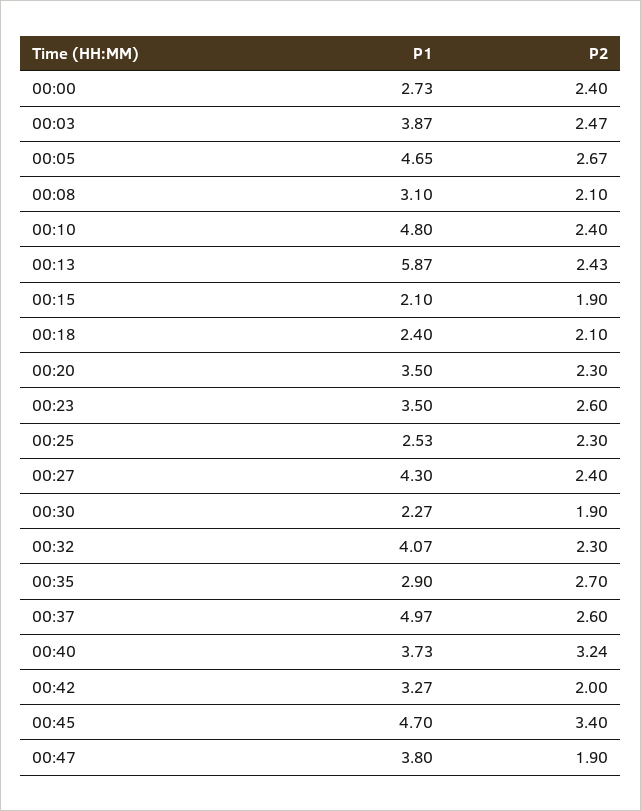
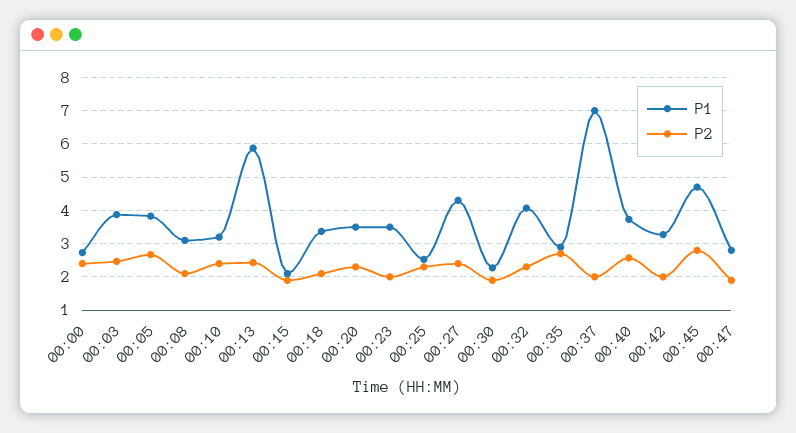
  {
    "P1": {
      "00:00": 2.73,
      "00:03": 3.87,
-     "00:05": 4.65,
+     "00:05": 3.8,
      "00:08": 3.1,
-     "00:10": 4.8,
+     "00:10": 3.2,
      "00:13": 5.87,
      "00:15": 2.1,
-     "00:18": 2.4,
+     "00:18": 3.4,
      "00:20": 3.5,
      "00:23": 3.5,
      "00:25": 2.53,
      "00:27": 4.3,
      "00:30": 2.27,
      "00:32": 4.07,
      "00:35": 2.9,
-     "00:37": 4.97,
+     "00:37": 7,
      "00:40": 3.73,
      "00:42": 3.27,
      "00:45": 4.7,
-     "00:47": 3.8
+     "00:47": 2.8
    },
    "P2": {
      "00:00": 2.4,
      "00:03": 2.47,
      "00:05": 2.67,
      "00:08": 2.1,
      "00:10": 2.4,
      "00:13": 2.43,
      "00:15": 1.9,
      "00:18": 2.1,
      "00:20": 2.3,
-     "00:23": 2.6,
+     "00:23": 2,
      "00:25": 2.3,
      "00:27": 2.4,
      "00:30": 1.9,
      "00:32": 2.3,
      "00:35": 2.7,
-     "00:37": 2.6,
+     "00:37": 2,
-     "00:40": 3.24,
+     "00:40": 2.6,
      "00:42": 2,
-     "00:45": 3.4,
+     "00:45": 2.8,
      "00:47": 1.9
    }
  }

